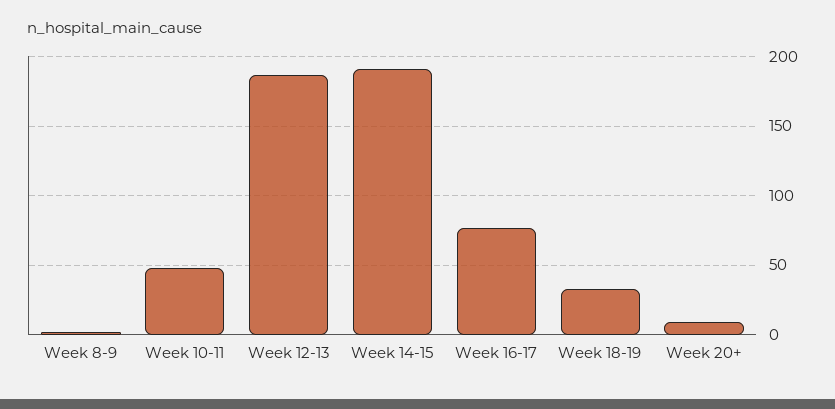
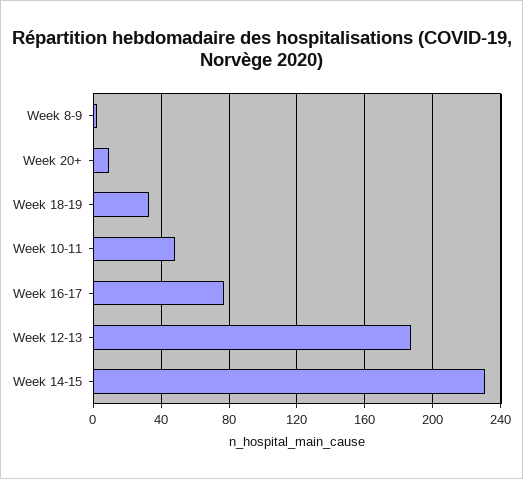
  {
    "Week 8-9": 0,
    "Week 10-11": 50,
    "Week 12-13": 185,
-   "Week 14-15": 190,
+   "Week 14-15": 230,
    "Week 16-17": 75,
    "Week 18-19": 35,
    "Week 20+": 10
  }

